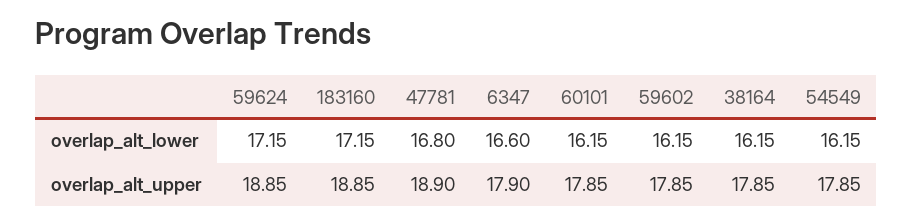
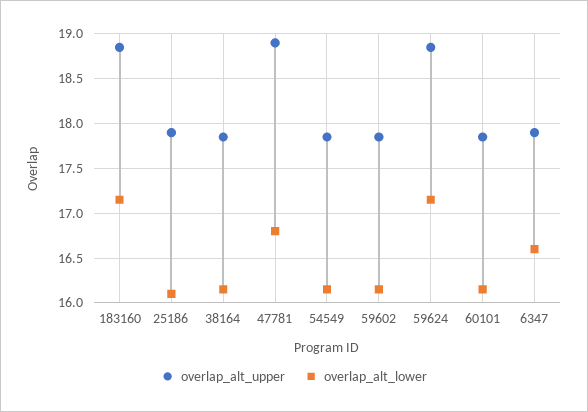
  {
    "overlap_alt_lower": {
      "59624": 17.15,
      "183160": 17.15,
      "47781": 16.8,
      "6347": 16.6,
      "60101": 16.15,
      "59602": 16.15,
      "38164": 16.15,
-     "54549": 16.15
+     "54549": 16.15,
+     "25186": 16.1
    },
    "overlap_alt_upper": {
      "59624": 18.85,
      "183160": 18.85,
      "47781": 18.9,
      "6347": 17.9,
      "60101": 17.85,
      "59602": 17.85,
      "38164": 17.85,
-     "54549": 17.85
+     "54549": 17.85,
+     "25186": 17.9
    }
  }

